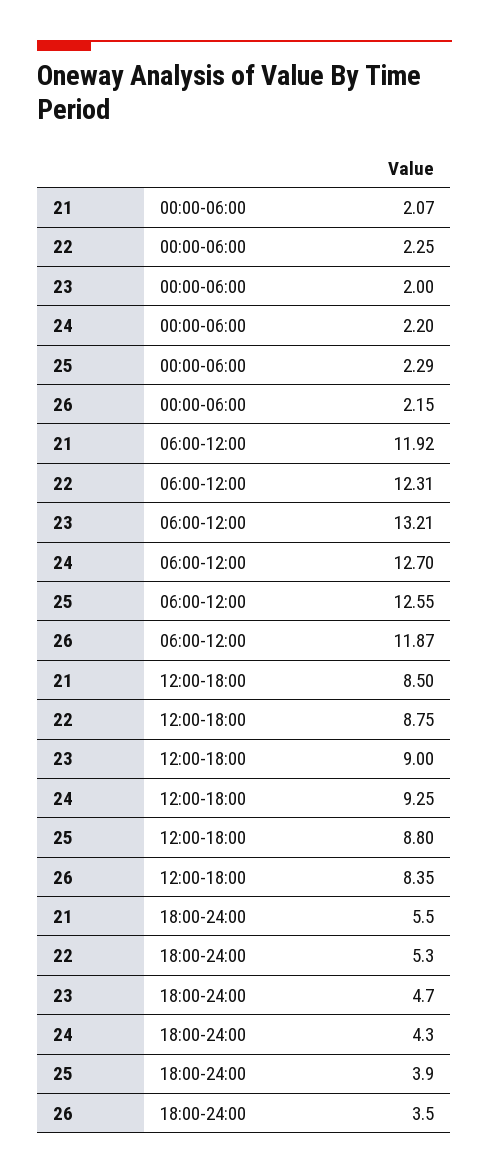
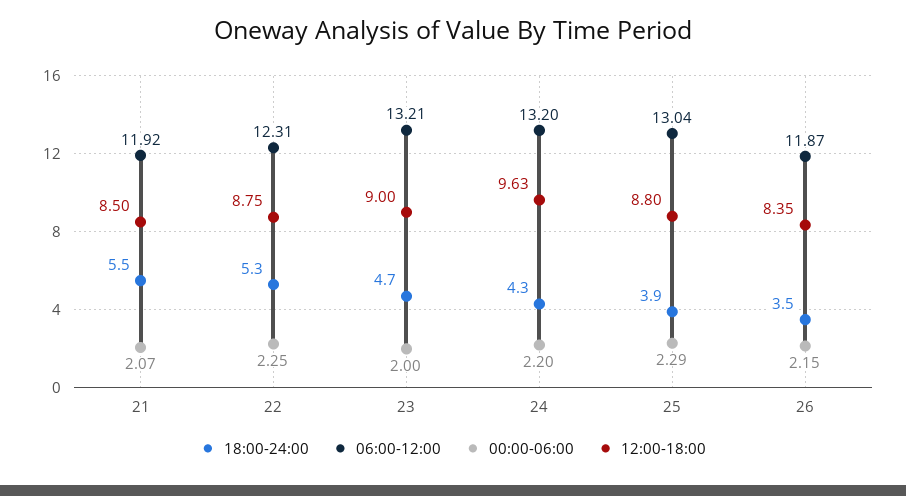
  {
    "00:00-06:00": {
      "21": 2.07,
      "22": 2.25,
      "23": 2,
      "24": 2.2,
      "25": 2.29,
      "26": 2.15
    },
    "06:00-12:00": {
      "21": 11.92,
      "22": 12.31,
      "23": 13.21,
-     "24": 12.7,
+     "24": 13.2,
-     "25": 12.55,
+     "25": 13.04,
      "26": 11.87
    },
    "12:00-18:00": {
      "21": 8.5,
      "22": 8.75,
      "23": 9,
-     "24": 9.25,
+     "24": 9.63,
      "25": 8.8,
      "26": 8.35
    },
    "18:00-24:00": {
      "21": 5.5,
      "22": 5.3,
      "23": 4.7,
      "24": 4.3,
      "25": 3.9,
      "26": 3.5
    }
  }

